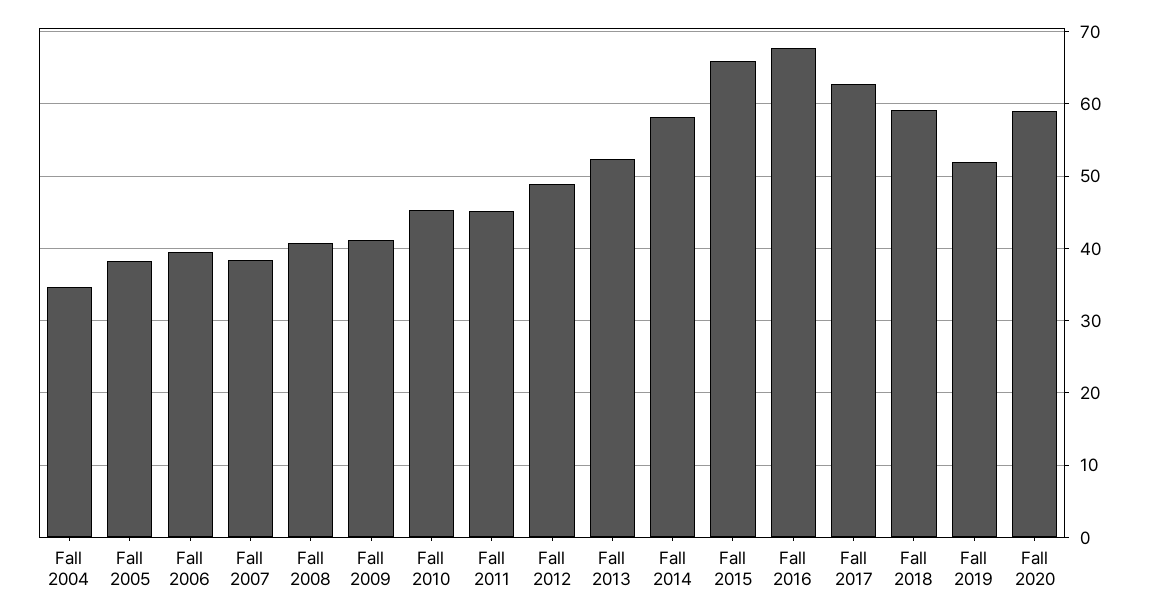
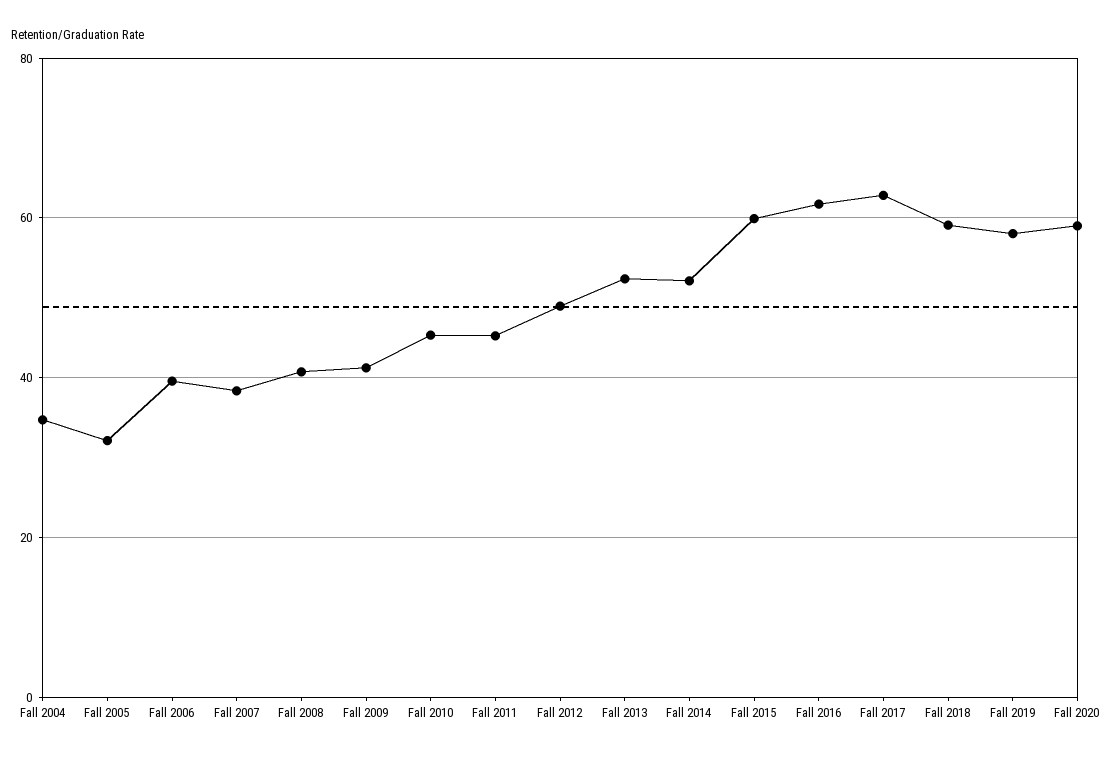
  {
    "Fall 2004": 35,
-   "Fall 2005": 38,
+   "Fall 2005": 32,
    "Fall 2006": 40,
    "Fall 2007": 38,
    "Fall 2008": 41,
    "Fall 2009": 41,
    "Fall 2010": 45,
    "Fall 2011": 45,
    "Fall 2012": 49,
    "Fall 2013": 52,
-   "Fall 2014": 58,
+   "Fall 2014": 52,
-   "Fall 2015": 66,
+   "Fall 2015": 60,
-   "Fall 2016": 68,
+   "Fall 2016": 62,
    "Fall 2017": 63,
    "Fall 2018": 59,
-   "Fall 2019": 52,
+   "Fall 2019": 58,
    "Fall 2020": 59
  }

